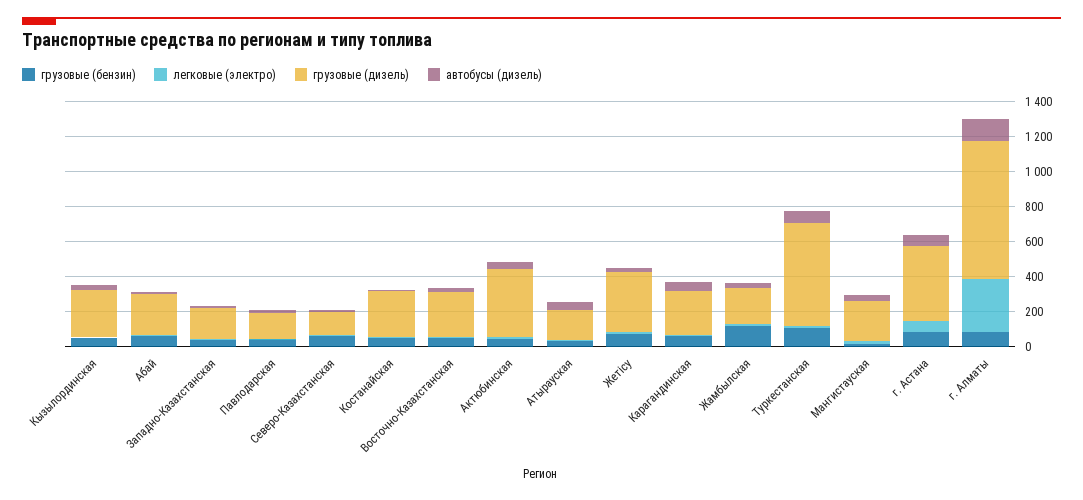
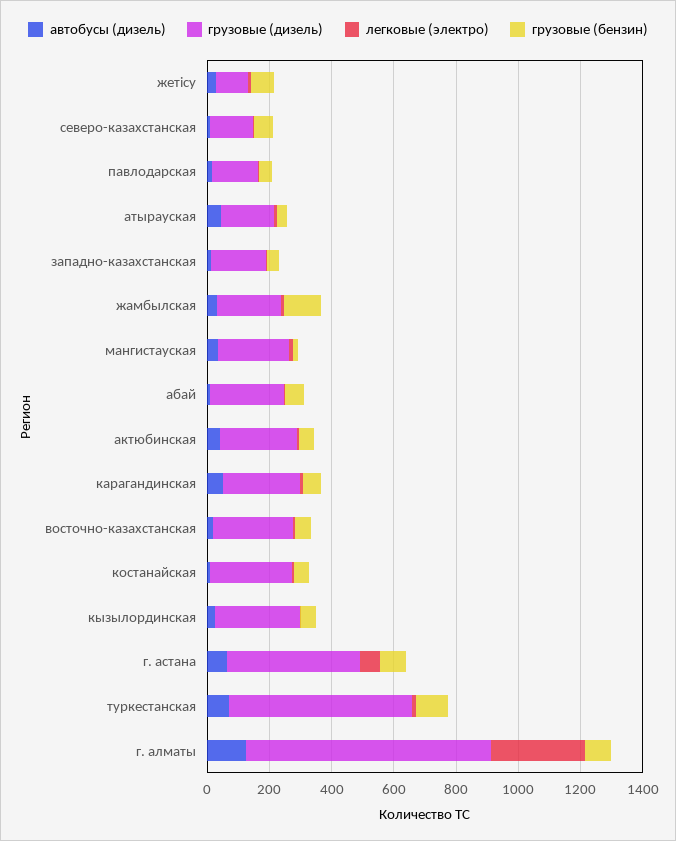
  {
    "грузовые (бензин)": {
      "Кызылординская": 50,
      "Абай": 50,
      "Западно-Казахстанская": 50,
      "Павлодарская": 50,
      "Северо-Казахстанская": 50,
      "Костанайская": 50,
      "Восточно-Казахстанская": 50,
      "Актюбинская": 50,
      "Атырауская": 50,
      "Жетісу": 100,
      "Карагандинская": 50,
      "Жамбылская": 100,
      "Туркестанская": 100,
      "Мангистауская": 0,
      "г. Астана": 100,
      "г. Алматы": 100
    },
    "легковые (электро)": {
      "Кызылординская": 0,
      "Абай": 0,
      "Западно-Казахстанская": 0,
      "Павлодарская": 0,
      "Северо-Казахстанская": 0,
      "Костанайская": 0,
      "Восточно-Казахстанская": 0,
      "Актюбинская": 0,
      "Атырауская": 0,
      "Жетісу": 0,
      "Карагандинская": 0,
      "Жамбылская": 0,
      "Туркестанская": 0,
      "Мангистауская": 0,
      "г. Астана": 50,
      "г. Алматы": 300
    },
    "грузовые (дизель)": {
      "Кызылординская": 250,
      "Абай": 250,
      "Западно-Казахстанская": 200,
      "Павлодарская": 150,
      "Северо-Казахстанская": 150,
      "Костанайская": 250,
      "Восточно-Казахстанская": 250,
-     "Актюбинская": 400,
+     "Актюбинская": 250,
      "Атырауская": 150,
-     "Жетісу": 350,
+     "Жетісу": 100,
      "Карагандинская": 250,
      "Жамбылская": 200,
      "Туркестанская": 600,
      "Мангистауская": 250,
      "г. Астана": 450,
      "г. Алматы": 800
    },
    "автобусы (дизель)": {
      "Кызылординская": 50,
      "Абай": 0,
      "Западно-Казахстанская": 0,
      "Павлодарская": 0,
      "Северо-Казахстанская": 0,
      "Костанайская": 0,
      "Восточно-Казахстанская": 0,
      "Актюбинская": 50,
      "Атырауская": 50,
      "Жетісу": 50,
      "Карагандинская": 50,
      "Жамбылская": 50,
      "Туркестанская": 50,
      "Мангистауская": 50,
      "г. Астана": 50,
      "г. Алматы": 100
    }
  }

